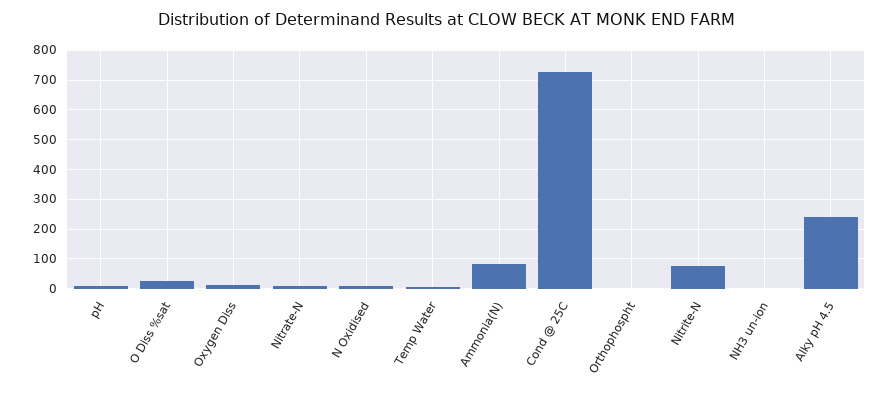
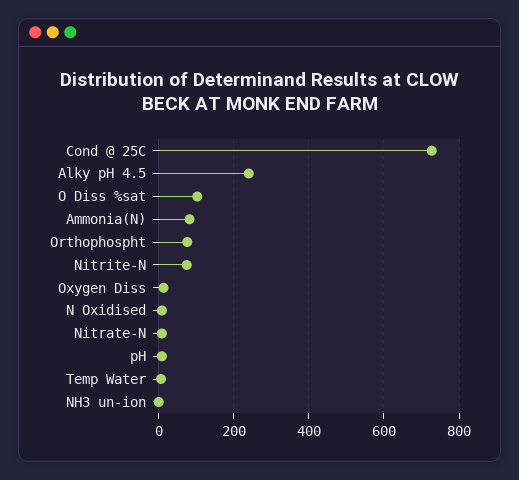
  {
    "pH": 0,
-   "O Diss %sat": 25,
+   "O Diss %sat": 100,
    "Oxygen Diss": 20,
    "Nitrate-N": 0,
    "N Oxidised": 0,
    "Temp Water": 0,
    "Ammonia(N)": 80,
    "Cond @ 25C": 720,
-   "Orthophospht": 0,
+   "Orthophospht": 80,
    "Nitrite-N": 80,
    "NH3 un-ion": 0,
    "Alky pH 4.5": 240
  }

